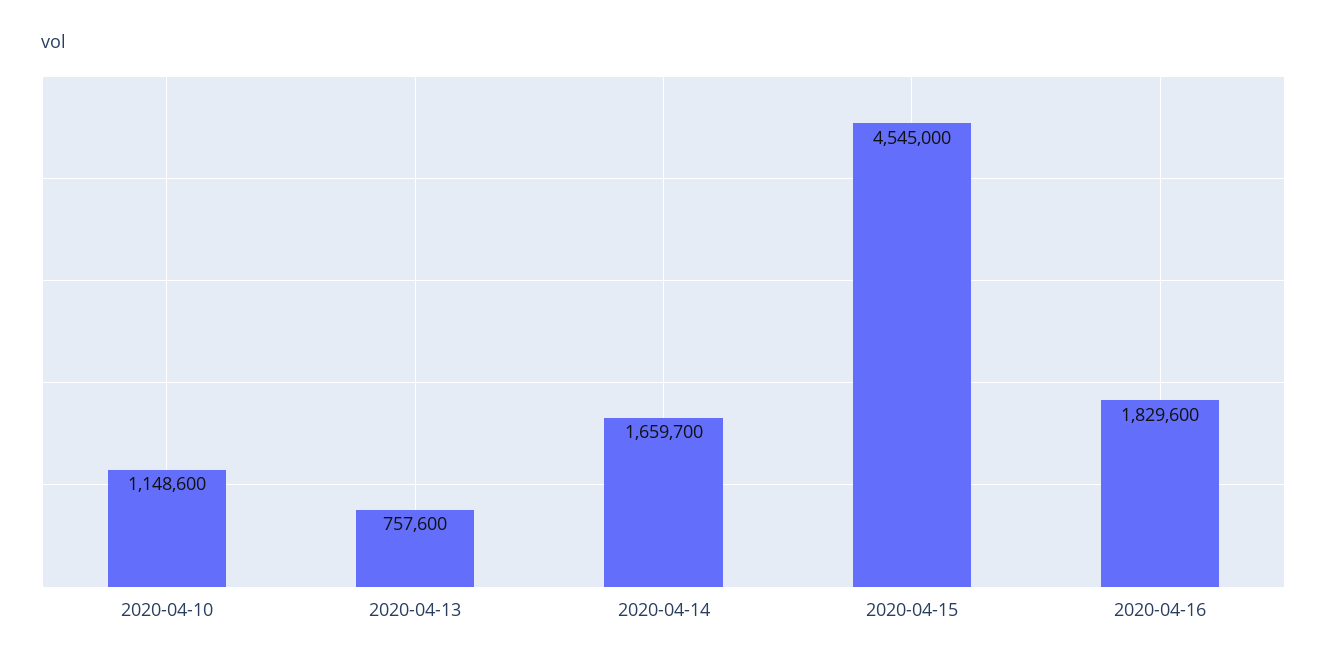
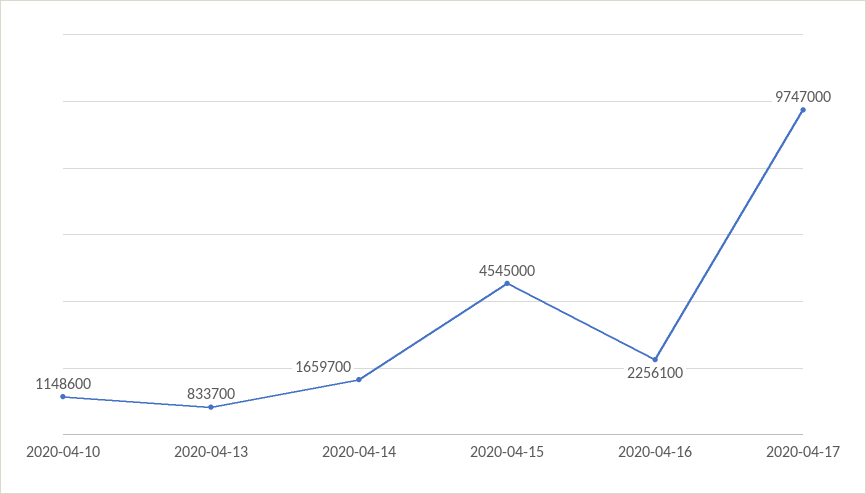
  {
    "2020-04-10": 1148600,
-   "2020-04-13": 757600,
+   "2020-04-13": 833700,
    "2020-04-14": 1659700,
    "2020-04-15": 4545000,
-   "2020-04-16": 1829600
+   "2020-04-16": 2256100,
+   "2020-04-17": 9747000
  }

